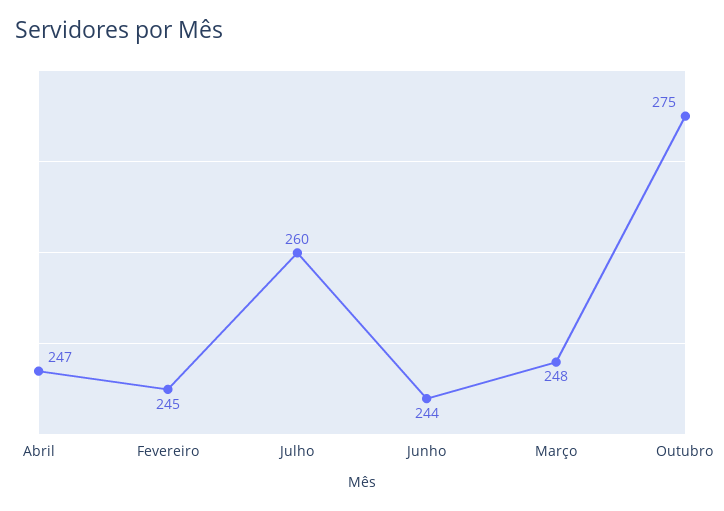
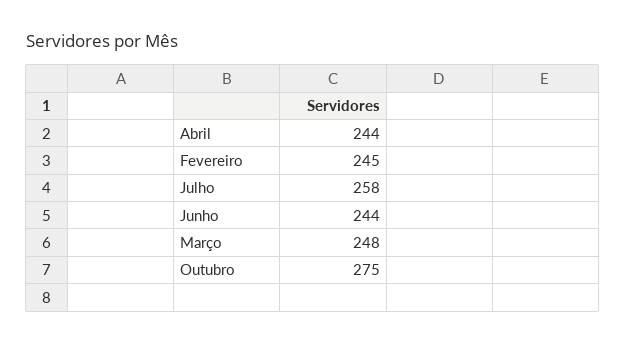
  {
-   "Abril": 247,
+   "Abril": 244,
    "Fevereiro": 245,
-   "Julho": 260,
+   "Julho": 258,
    "Junho": 244,
    "Março": 248,
    "Outubro": 275
  }

